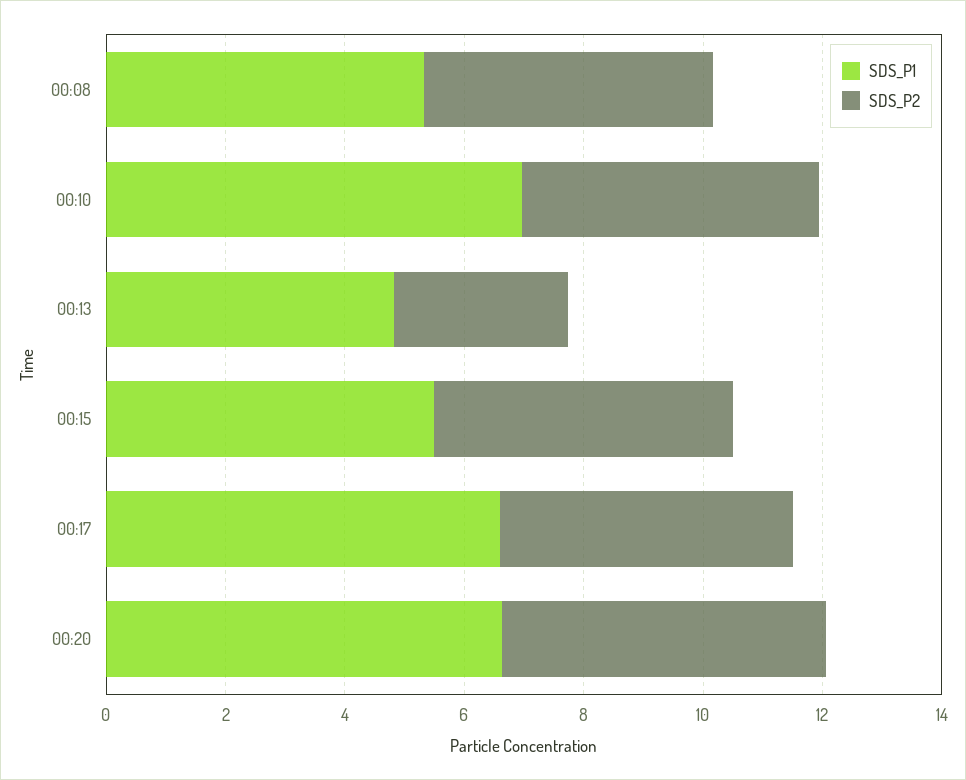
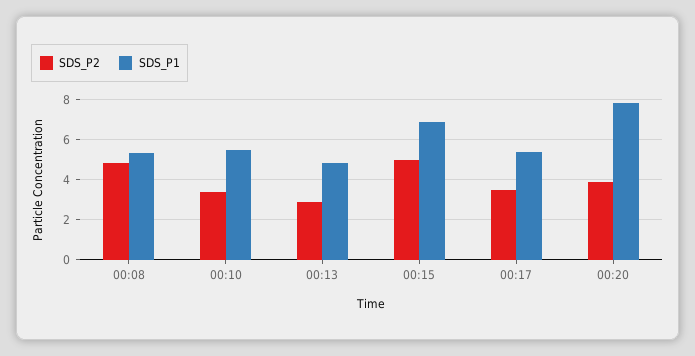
  {
    "SDS_P1": {
      "00:08": 5.5,
-     "00:10": 7,
+     "00:10": 5.5,
      "00:13": 5,
-     "00:15": 5.5,
+     "00:15": 7,
-     "00:17": 6.5,
+     "00:17": 5.5,
-     "00:20": 6.5
+     "00:20": 8
    },
    "SDS_P2": {
      "00:08": 5,
-     "00:10": 5,
+     "00:10": 3.5,
      "00:13": 3,
      "00:15": 5,
-     "00:17": 5,
+     "00:17": 3.5,
-     "00:20": 5.5
+     "00:20": 4
    }
  }

